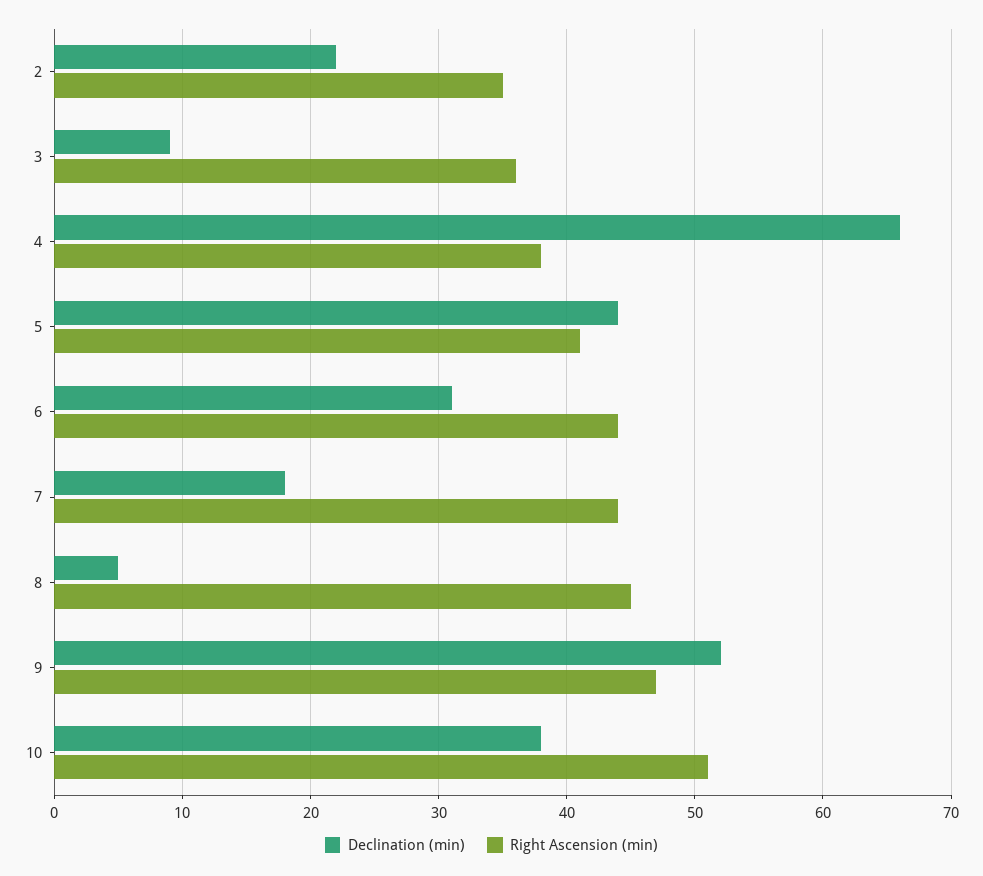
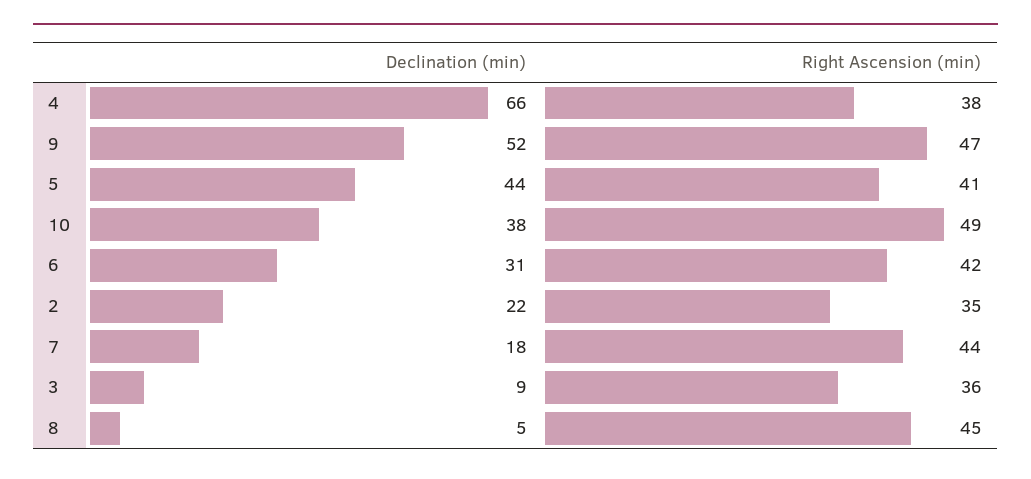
  {
    "Declination (min)": {
      "2": 22,
      "3": 9,
      "4": 66,
      "5": 44,
      "6": 31,
      "7": 18,
      "8": 5,
      "9": 52,
      "10": 38
    },
    "Right Ascension (min)": {
      "2": 35,
      "3": 36,
      "4": 38,
      "5": 41,
-     "6": 44,
+     "6": 42,
      "7": 44,
      "8": 45,
      "9": 47,
-     "10": 51
+     "10": 49
    }
  }

